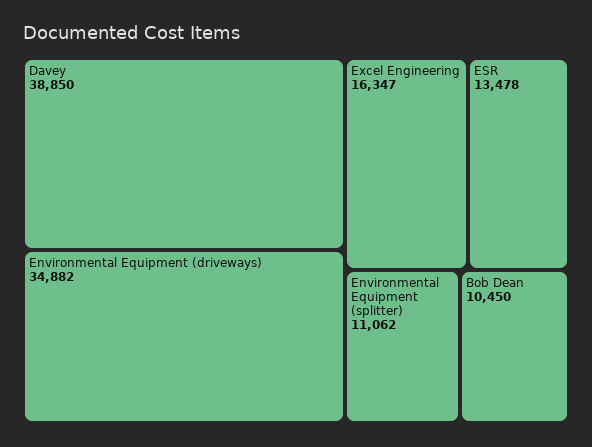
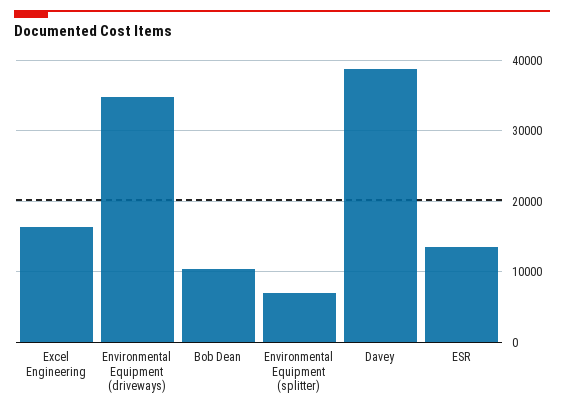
  {
    "Davey": 38850,
    "Environmental Equipment (driveways)": 34882,
    "Excel Engineering": 16347,
    "ESR": 13478,
-   "Environmental Equipment (splitter)": 11062,
+   "Environmental Equipment (splitter)": 7000,
    "Bob Dean": 10450
  }

